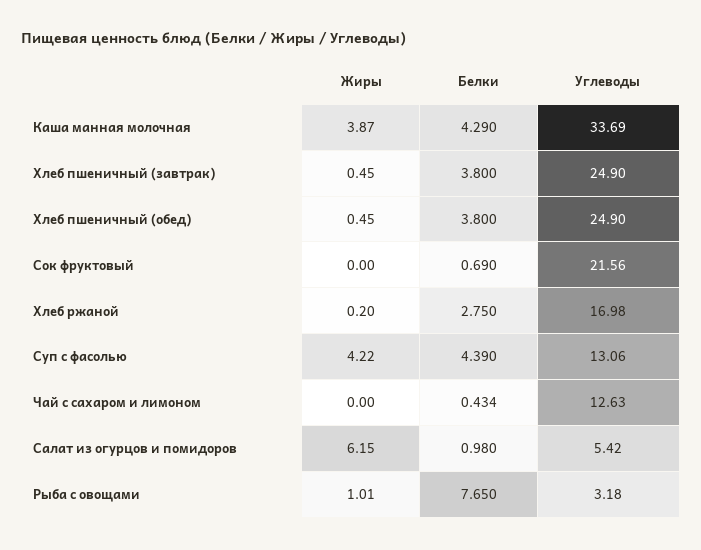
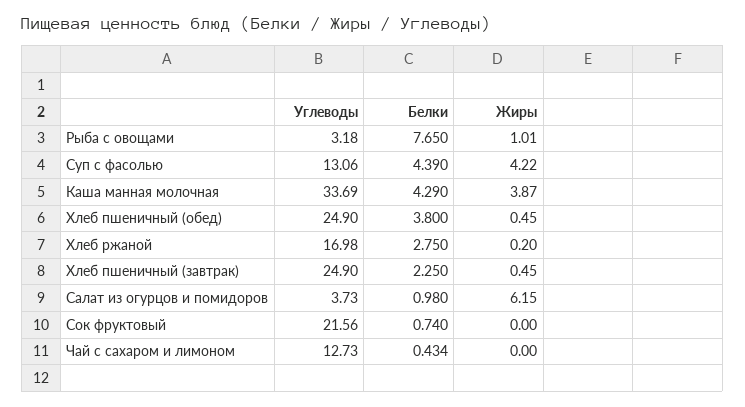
  {
    "Жиры": {
      "Каша манная молочная": 3.87,
      "Хлеб пшеничный (завтрак)": 0.45,
      "Хлеб пшеничный (обед)": 0.45,
      "Сок фруктовый": 0,
      "Хлеб ржаной": 0.2,
      "Суп с фасолью": 4.22,
      "Чай с сахаром и лимоном": 0,
      "Салат из огурцов и помидоров": 6.15,
      "Рыба с овощами": 1.01
    },
    "Белки": {
      "Каша манная молочная": 4.29,
-     "Хлеб пшеничный (завтрак)": 3.8,
+     "Хлеб пшеничный (завтрак)": 2.25,
      "Хлеб пшеничный (обед)": 3.8,
-     "Сок фруктовый": 0.69,
+     "Сок фруктовый": 0.74,
      "Хлеб ржаной": 2.75,
      "Суп с фасолью": 4.39,
      "Чай с сахаром и лимоном": 0.434,
      "Салат из огурцов и помидоров": 0.98,
      "Рыба с овощами": 7.65
    },
    "Углеводы": {
      "Каша манная молочная": 33.69,
      "Хлеб пшеничный (завтрак)": 24.9,
      "Хлеб пшеничный (обед)": 24.9,
      "Сок фруктовый": 21.56,
      "Хлеб ржаной": 16.98,
      "Суп с фасолью": 13.06,
-     "Чай с сахаром и лимоном": 12.63,
+     "Чай с сахаром и лимоном": 12.73,
-     "Салат из огурцов и помидоров": 5.42,
+     "Салат из огурцов и помидоров": 3.73,
      "Рыба с овощами": 3.18
    }
  }

